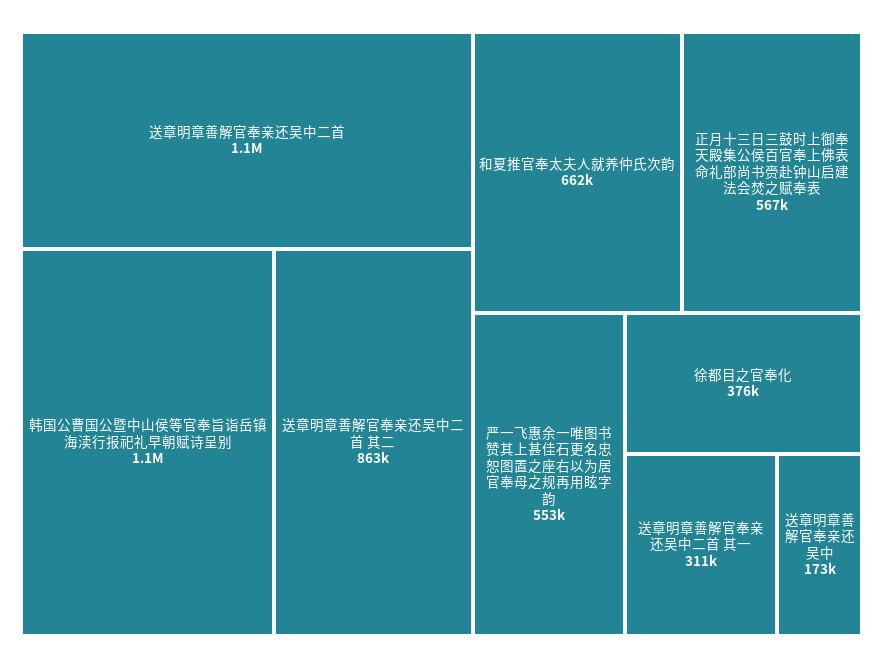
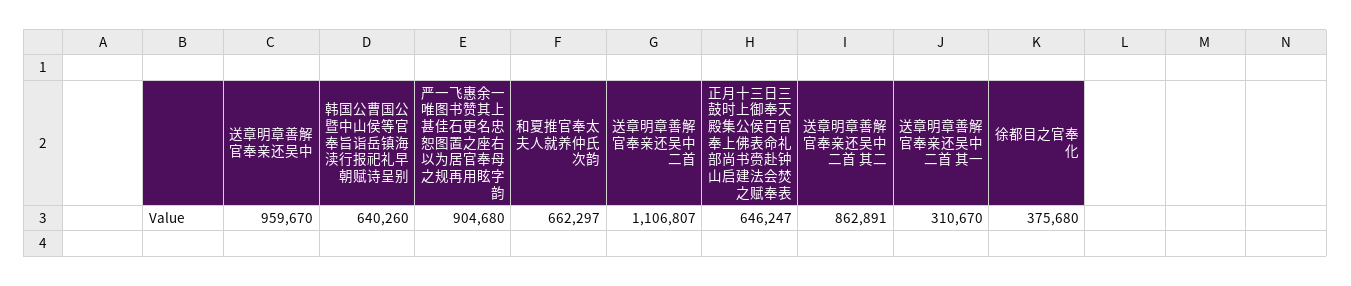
  {
    "送章明章善解官奉亲还吴中二首": 1106807,
-   "韩国公曹国公暨中山侯等官奉旨诣岳镇海渎行报祀礼早朝赋诗呈别": 1100000,
+   "韩国公曹国公暨中山侯等官奉旨诣岳镇海渎行报祀礼早朝赋诗呈别": 640260,
    "送章明章善解官奉亲还吴中二首 其二": 862891,
    "和夏推官奉太夫人就养仲氏次韵": 662297,
-   "正月十三日三鼓时上御奉天殿集公侯百官奉上佛表命礼部尚书赍赴钟山启建法会焚之赋奉表": 567000,
+   "正月十三日三鼓时上御奉天殿集公侯百官奉上佛表命礼部尚书赍赴钟山启建法会焚之赋奉表": 646247,
-   "严一飞惠余一唯图书赞其上甚佳石更名忠恕图置之座右以为居官奉母之规再用眩字韵": 553000,
+   "严一飞惠余一唯图书赞其上甚佳石更名忠恕图置之座右以为居官奉母之规再用眩字韵": 904680,
    "徐都目之官奉化": 375680,
    "送章明章善解官奉亲还吴中二首 其一": 310670,
-   "送章明章善解官奉亲还吴中": 173000
+   "送章明章善解官奉亲还吴中": 959670
  }

